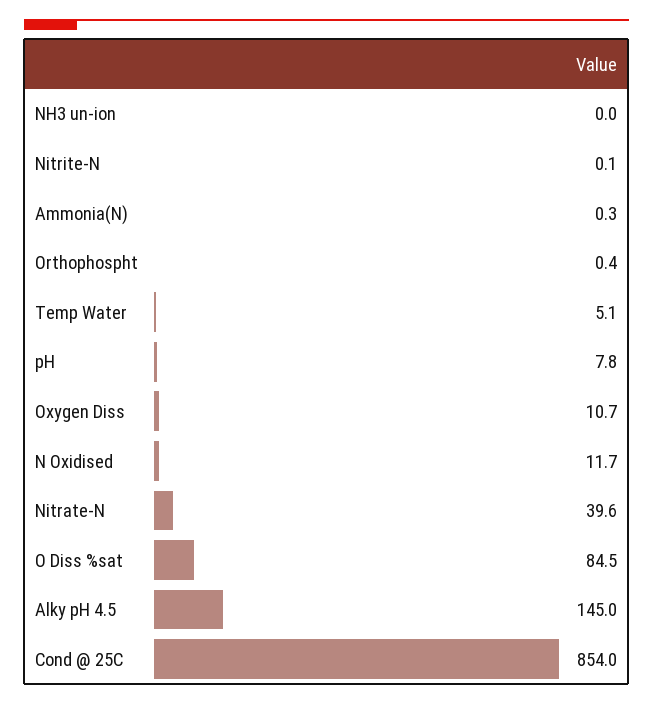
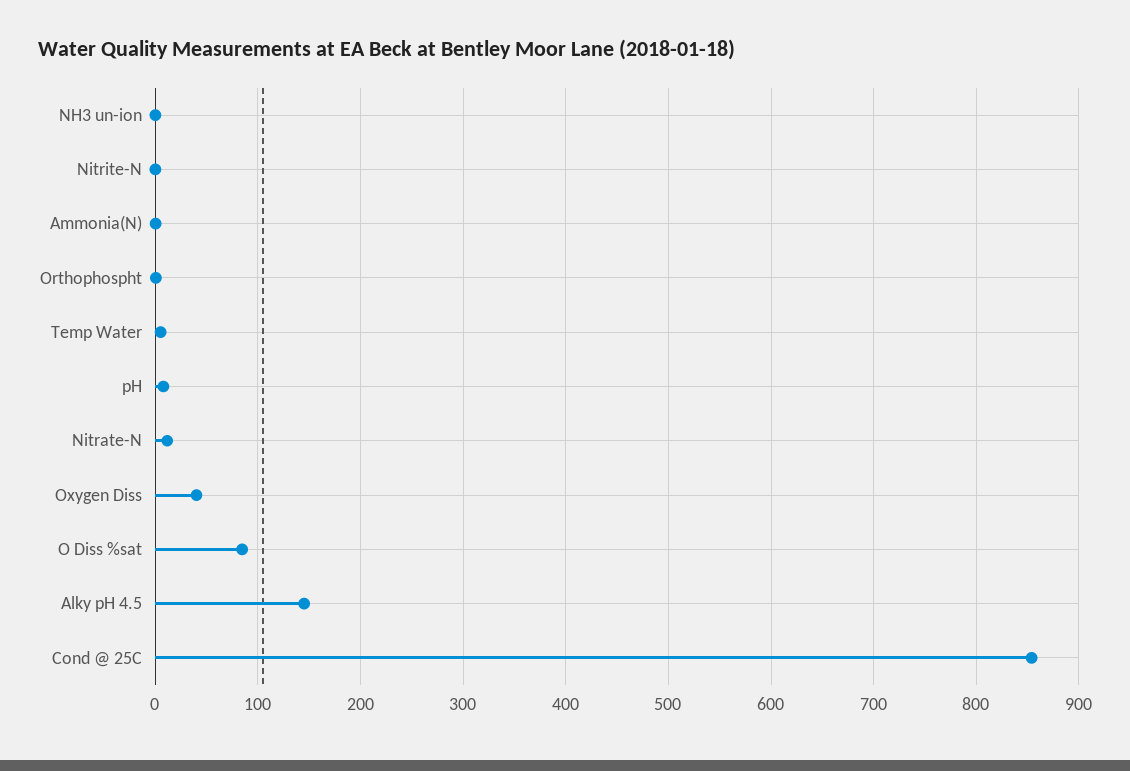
  {
    "NH3 un-ion": 0,
    "Nitrite-N": 0.1,
    "Ammonia(N)": 0.3,
    "Orthophospht": 0.4,
    "Temp Water": 5.1,
    "pH": 7.8,
-   "Oxygen Diss": 10.7,
+   "Oxygen Diss": 40,
-   "N Oxidised": 11.7,
-   "Nitrate-N": 39.6,
+   "Nitrate-N": 10,
    "O Diss %sat": 84.5,
    "Alky pH 4.5": 145,
    "Cond @ 25C": 854
  }

